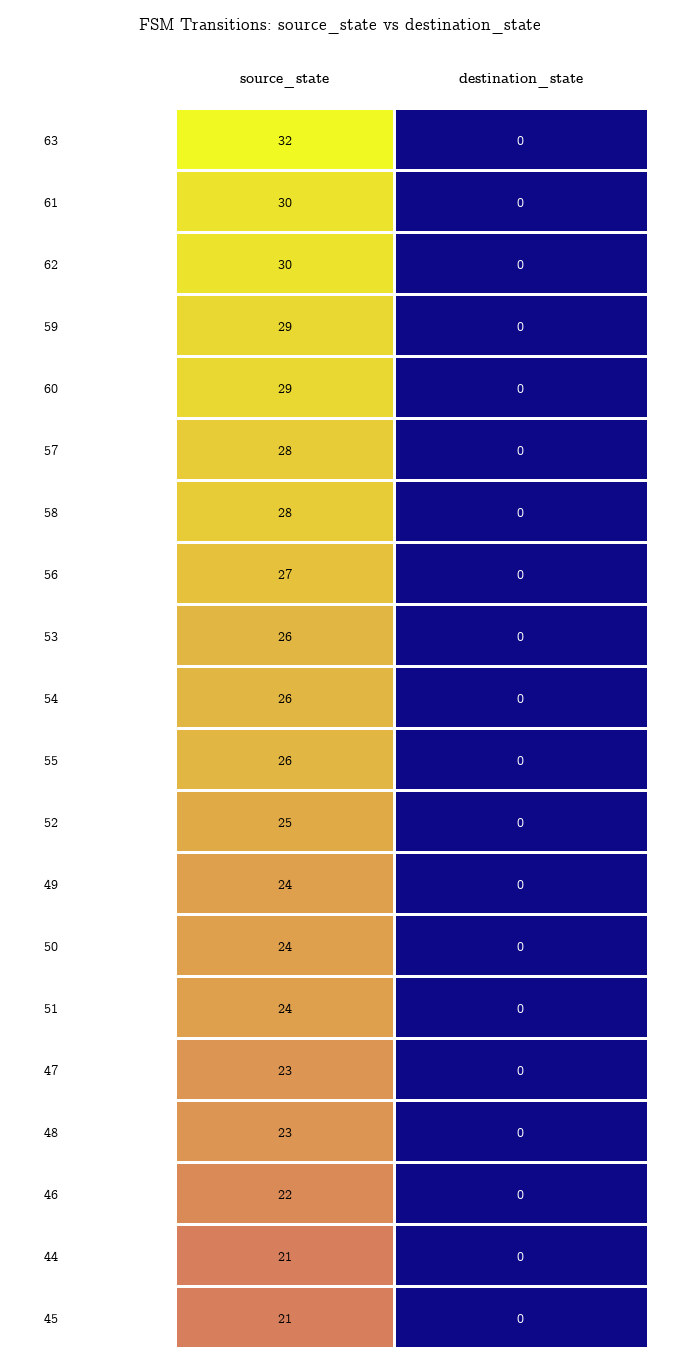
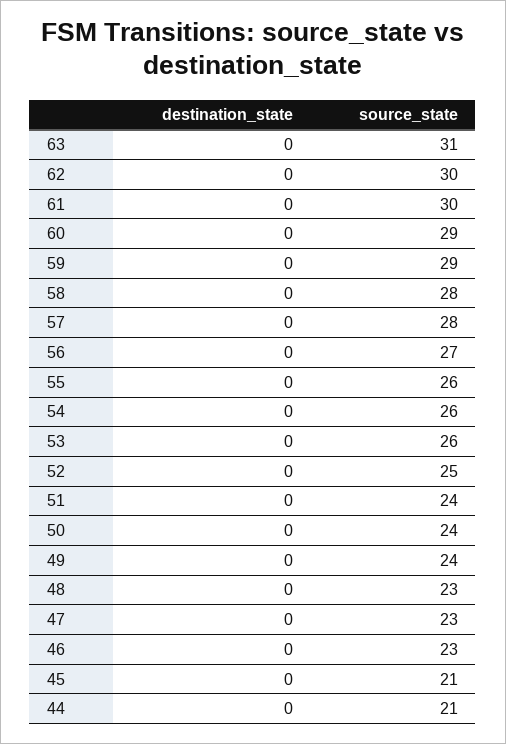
  {
    "source_state": {
-     "63": 32,
+     "63": 31,
      "61": 30,
      "62": 30,
      "59": 29,
      "60": 29,
      "57": 28,
      "58": 28,
      "56": 27,
      "53": 26,
      "54": 26,
      "55": 26,
      "52": 25,
      "49": 24,
      "50": 24,
      "51": 24,
      "47": 23,
      "48": 23,
-     "46": 22,
+     "46": 23,
      "44": 21,
      "45": 21
    },
    "destination_state": {
      "63": 0,
      "61": 0,
      "62": 0,
      "59": 0,
      "60": 0,
      "57": 0,
      "58": 0,
      "56": 0,
      "53": 0,
      "54": 0,
      "55": 0,
      "52": 0,
      "49": 0,
      "50": 0,
      "51": 0,
      "47": 0,
      "48": 0,
      "46": 0,
      "44": 0,
      "45": 0
    }
  }

